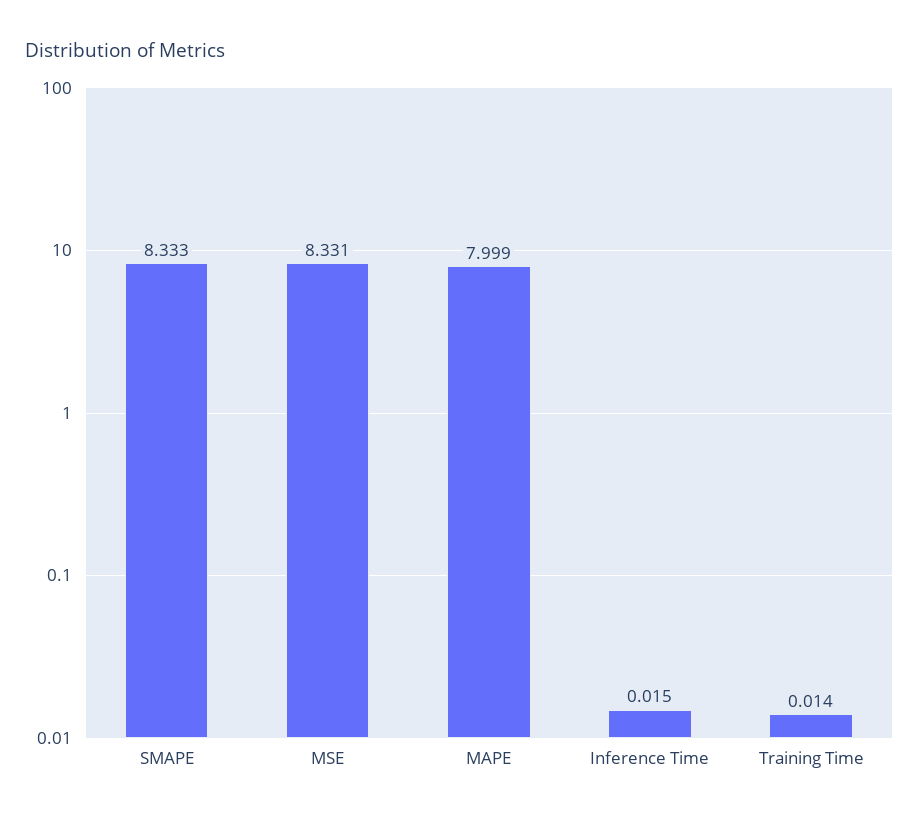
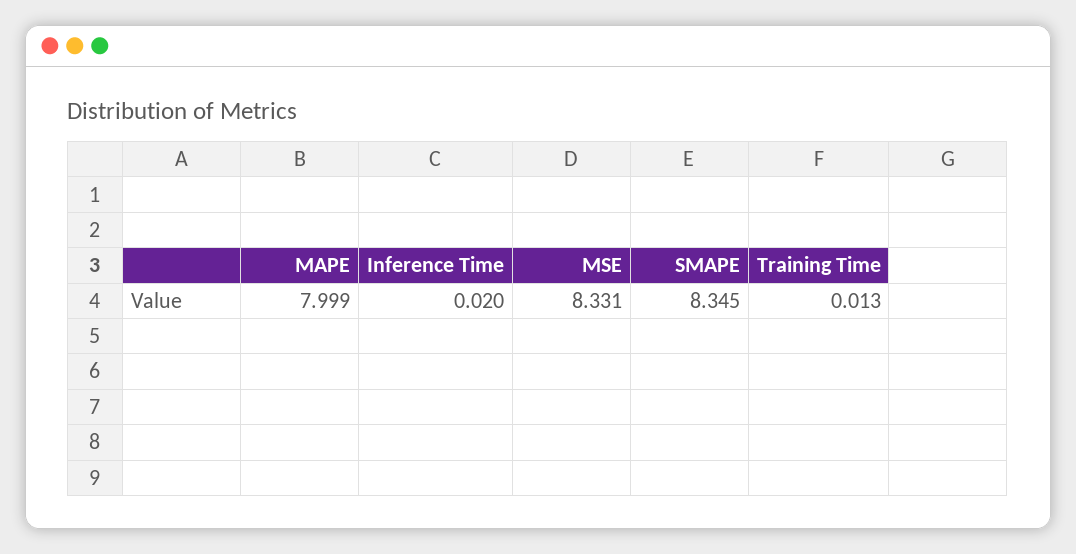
  {
-   "SMAPE": 8.333,
+   "SMAPE": 8.345,
    "MSE": 8.331,
    "MAPE": 7.999,
-   "Inference Time": 0.015,
+   "Inference Time": 0.02,
-   "Training Time": 0.014
+   "Training Time": 0.013
  }

